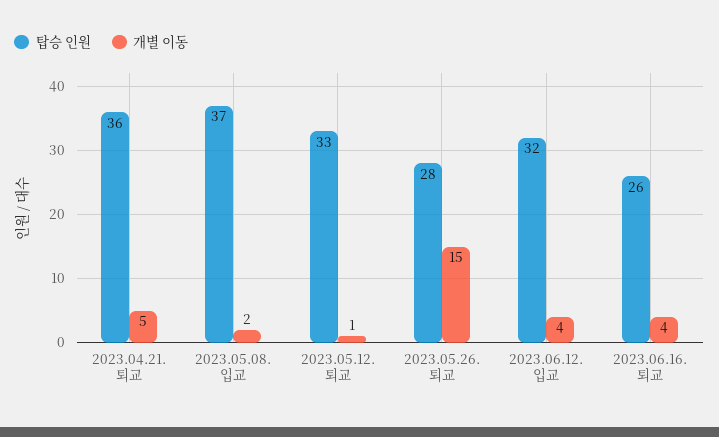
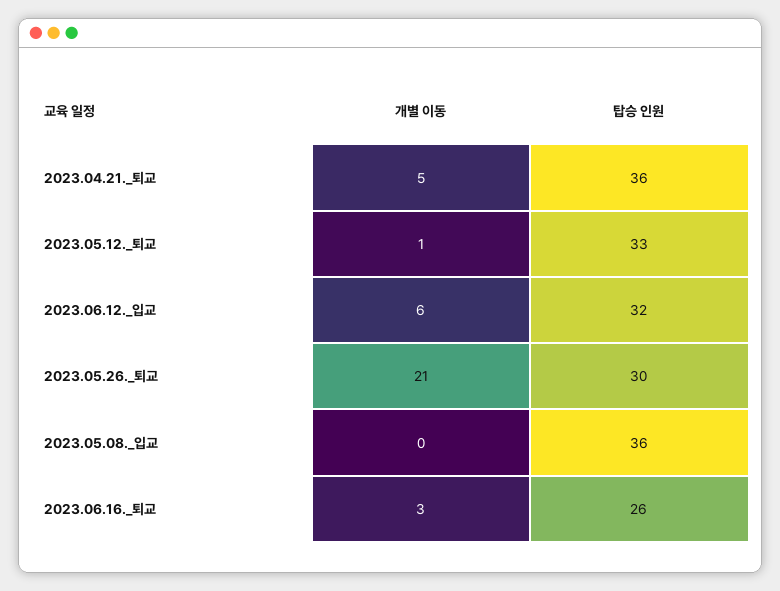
  {
    "탑승 인원": {
      "2023.04.21. 퇴교": 36,
-     "2023.05.08. 입교": 37,
+     "2023.05.08. 입교": 36,
      "2023.05.12. 퇴교": 33,
-     "2023.05.26. 퇴교": 28,
+     "2023.05.26. 퇴교": 30,
      "2023.06.12. 입교": 32,
      "2023.06.16. 퇴교": 26
    },
    "개별 이동": {
      "2023.04.21. 퇴교": 5,
-     "2023.05.08. 입교": 2,
+     "2023.05.08. 입교": 0,
      "2023.05.12. 퇴교": 1,
-     "2023.05.26. 퇴교": 15,
+     "2023.05.26. 퇴교": 21,
-     "2023.06.12. 입교": 4,
+     "2023.06.12. 입교": 6,
-     "2023.06.16. 퇴교": 4
+     "2023.06.16. 퇴교": 3
    }
  }

